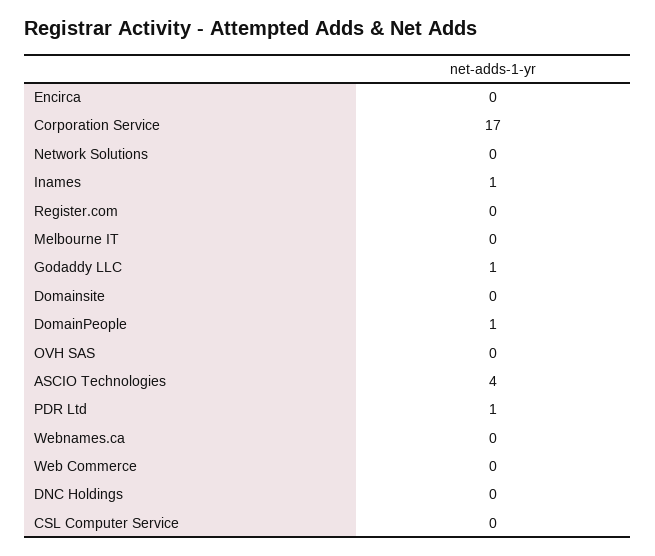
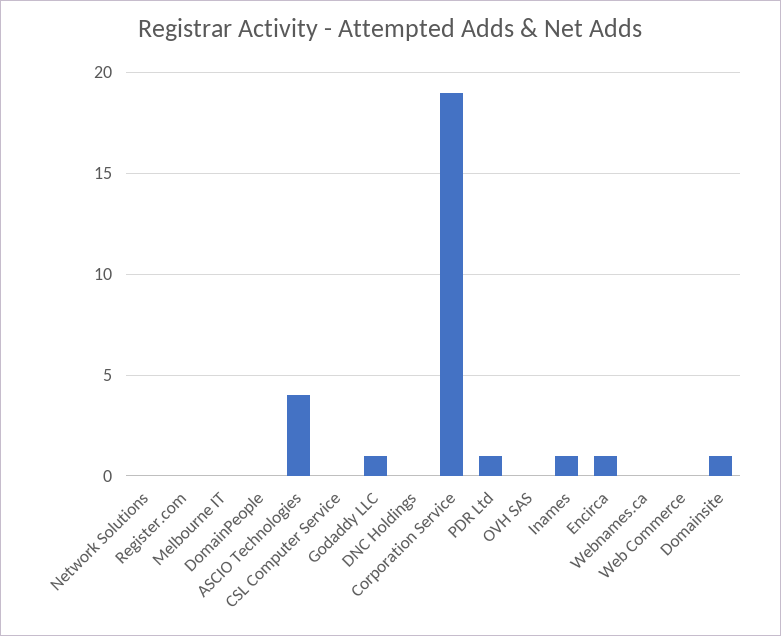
  {
-   "Encirca": 0,
+   "Encirca": 1,
-   "Corporation Service": 17,
+   "Corporation Service": 19,
    "Network Solutions": 0,
    "Inames": 1,
    "Register.com": 0,
    "Melbourne IT": 0,
    "Godaddy LLC": 1,
-   "Domainsite": 0,
+   "Domainsite": 1,
-   "DomainPeople": 1,
+   "DomainPeople": 0,
    "OVH SAS": 0,
    "ASCIO Technologies": 4,
    "PDR Ltd": 1,
    "Webnames.ca": 0,
    "Web Commerce": 0,
    "DNC Holdings": 0,
    "CSL Computer Service": 0
  }

